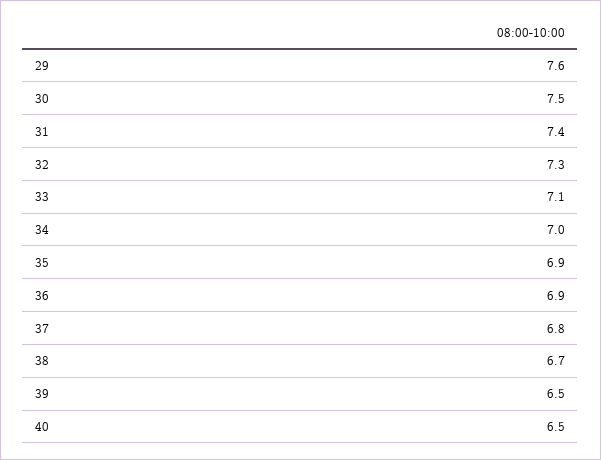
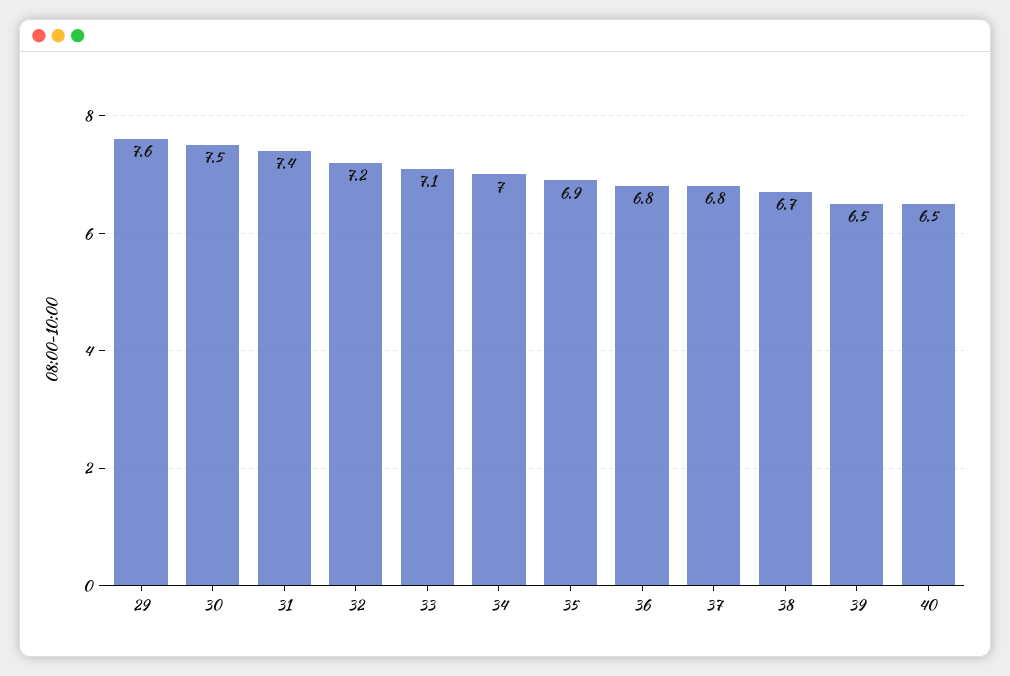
  {
    "29": 7.6,
    "30": 7.5,
    "31": 7.4,
-   "32": 7.3,
+   "32": 7.2,
    "33": 7.1,
    "34": 7,
    "35": 6.9,
-   "36": 6.9,
+   "36": 6.8,
    "37": 6.8,
    "38": 6.7,
    "39": 6.5,
    "40": 6.5
  }

